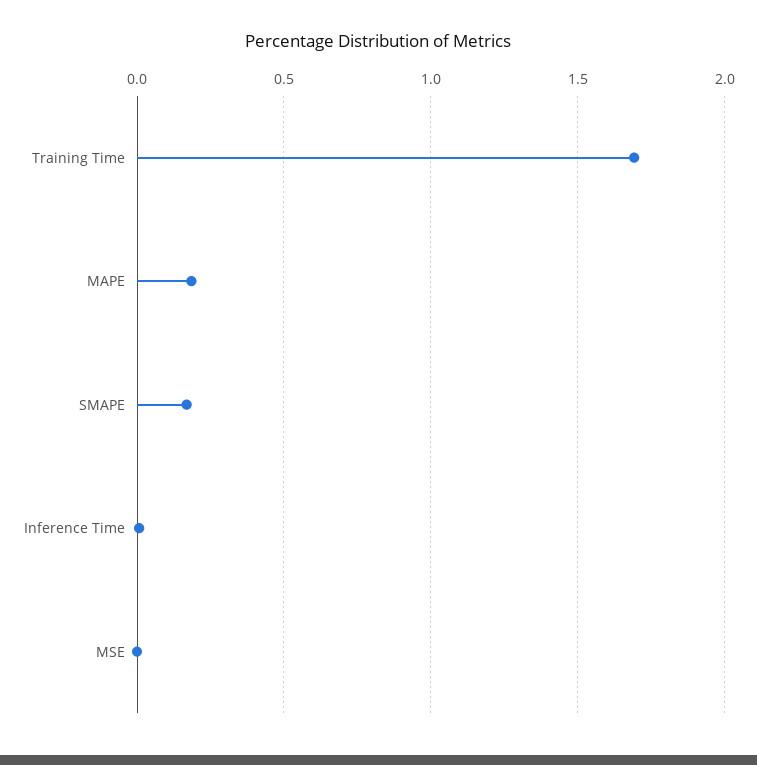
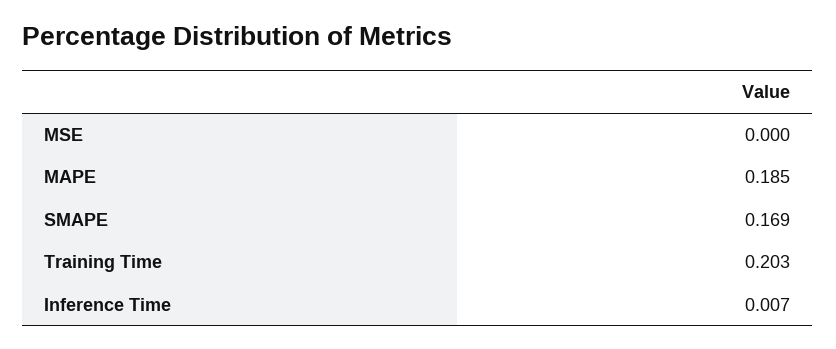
  {
-   "Training Time": 1.7,
+   "Training Time": 0.203,
    "MAPE": 0.185,
    "SMAPE": 0.169,
    "Inference Time": 0.007,
    "MSE": 0
  }

